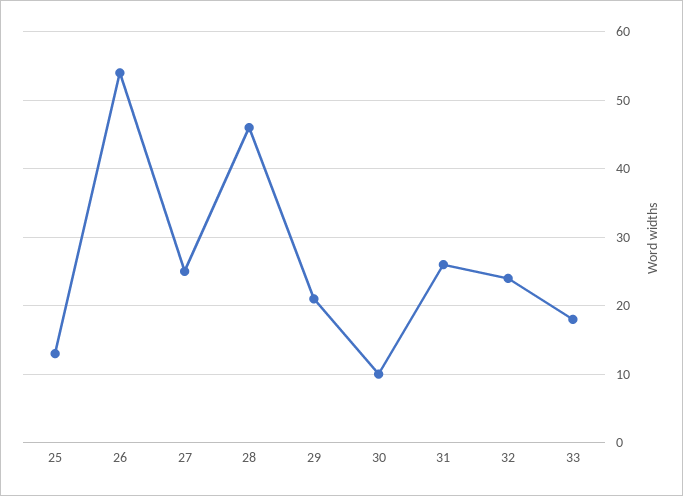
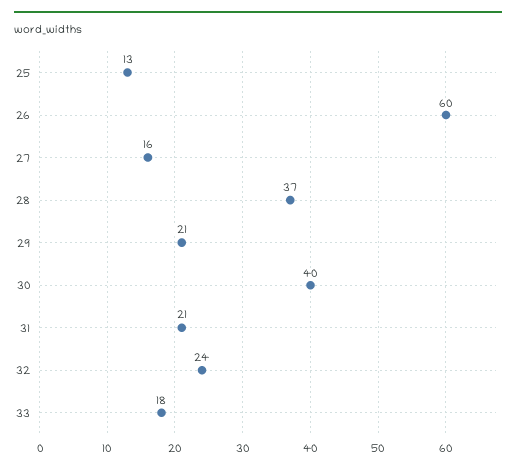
  {
    "25": 13,
-   "26": 54,
+   "26": 60,
-   "27": 25,
+   "27": 16,
-   "28": 46,
+   "28": 37,
    "29": 21,
-   "30": 10,
+   "30": 40,
-   "31": 26,
+   "31": 21,
    "32": 24,
    "33": 18
  }

